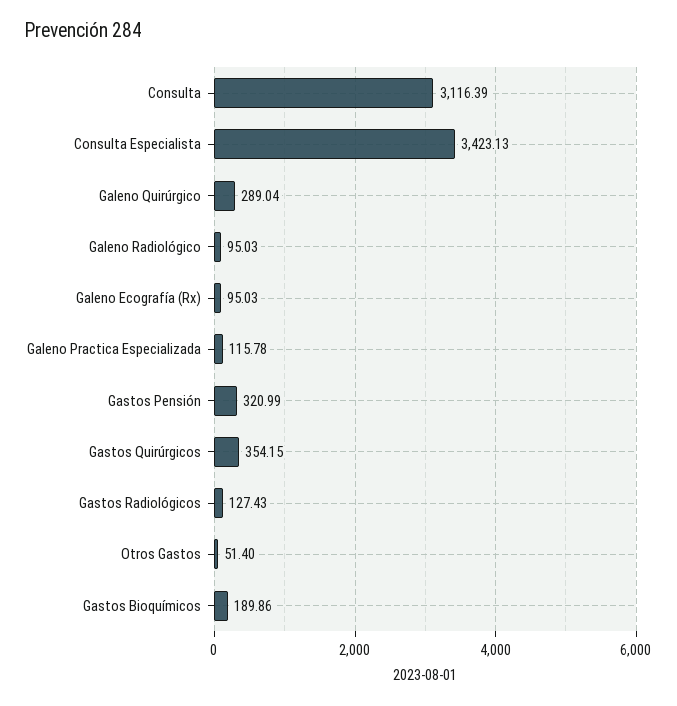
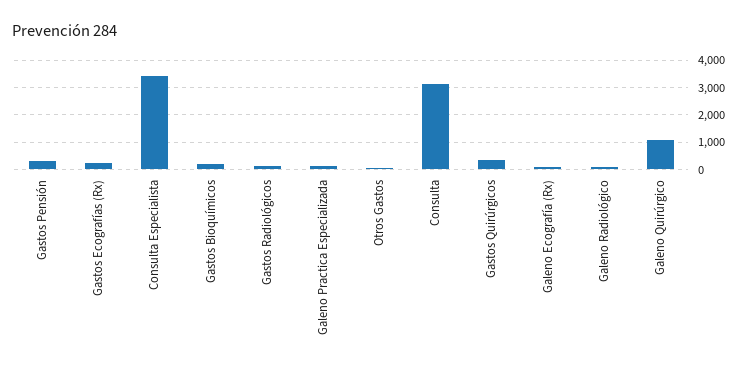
  {
    "Consulta": 3116.39,
    "Consulta Especialista": 3423.13,
-   "Galeno Quirúrgico": 289.04,
+   "Galeno Quirúrgico": 1000,
    "Galeno Radiológico": 95.03,
    "Galeno Ecografía (Rx)": 95.03,
    "Galeno Practica Especializada": 115.78,
    "Gastos Pensión": 320.99,
    "Gastos Quirúrgicos": 354.15,
    "Gastos Radiológicos": 127.43,
    "Otros Gastos": 51.4,
-   "Gastos Bioquímicos": 189.86
+   "Gastos Bioquímicos": 189.86,
+   "Gastos Ecografías (Rx)": 250
  }

